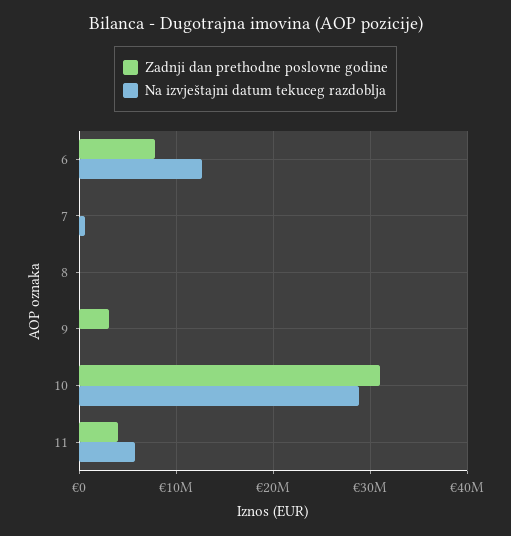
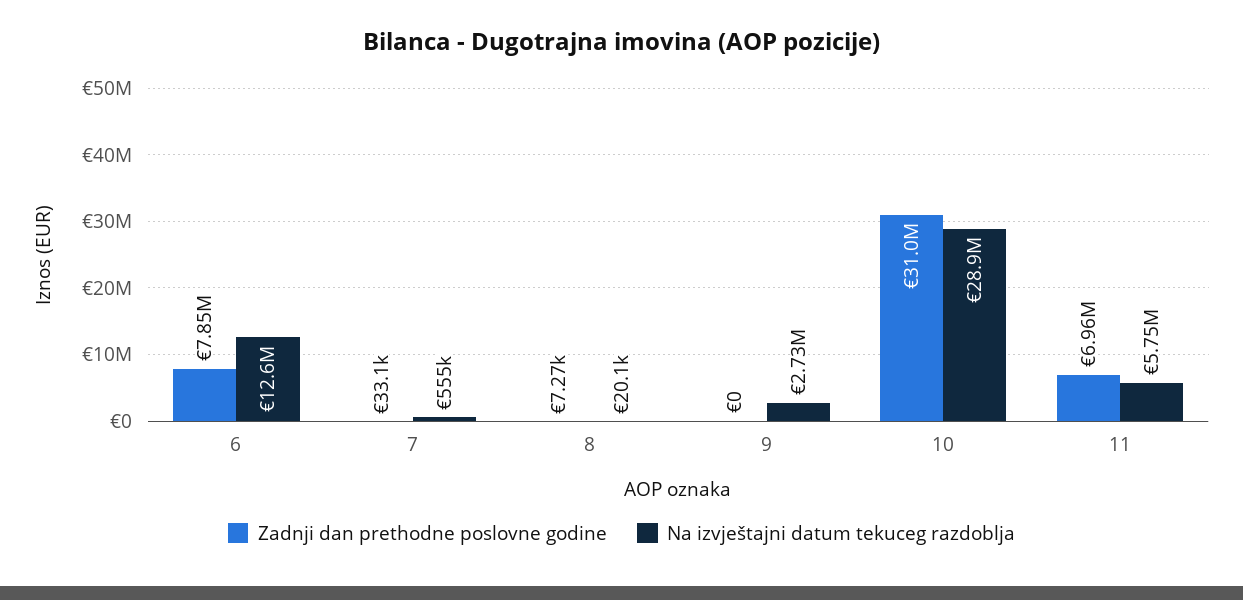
  {
    "Zadnji dan prethodne poslovne godine": {
      "6": 7850000,
      "7": 33100,
      "8": 7270,
-     "9": 3000000,
+     "9": 0,
      "10": 31000000,
-     "11": 4000000
+     "11": 6960000
    },
    "Na izvještajni datum tekuceg razdoblja": {
      "6": 12600000,
      "7": 555000,
      "8": 20100,
-     "9": 0,
+     "9": 2730000,
      "10": 28900000,
      "11": 5750000
    }
  }

